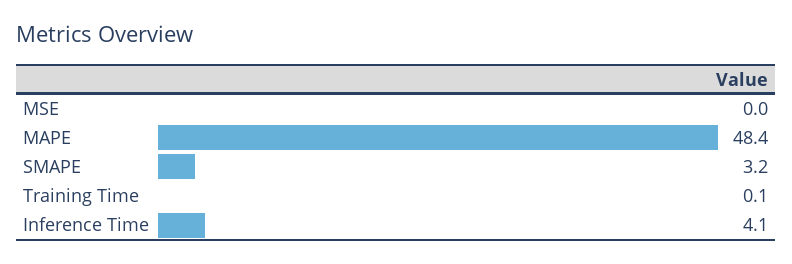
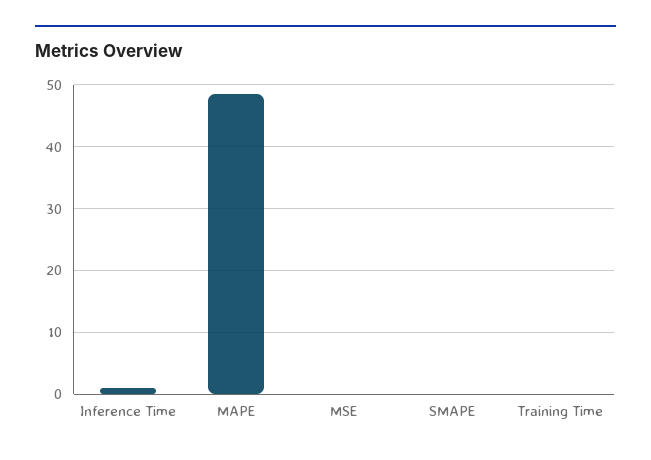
  {
    "MSE": 0,
    "MAPE": 48.4,
-   "SMAPE": 3.2,
+   "SMAPE": 0,
    "Training Time": 0.1,
-   "Inference Time": 4.1
+   "Inference Time": 1
  }

